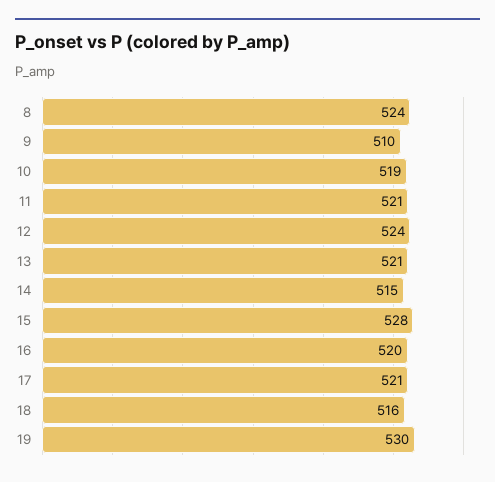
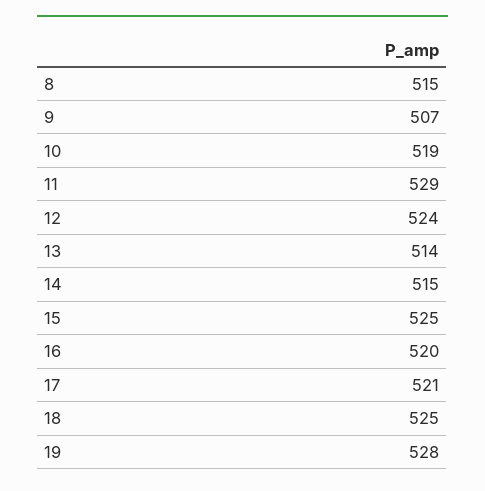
  {
-   "8": 524,
+   "8": 515,
-   "9": 510,
+   "9": 507,
    "10": 519,
-   "11": 521,
+   "11": 529,
    "12": 524,
-   "13": 521,
+   "13": 514,
    "14": 515,
-   "15": 528,
+   "15": 525,
    "16": 520,
    "17": 521,
-   "18": 516,
+   "18": 525,
-   "19": 530
+   "19": 528
  }

